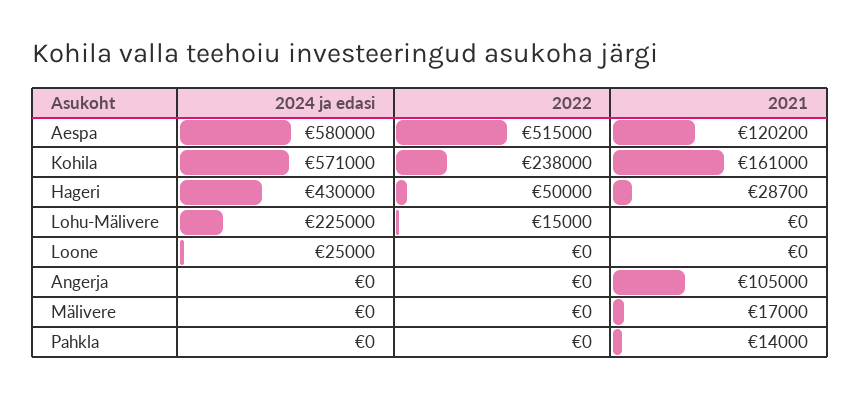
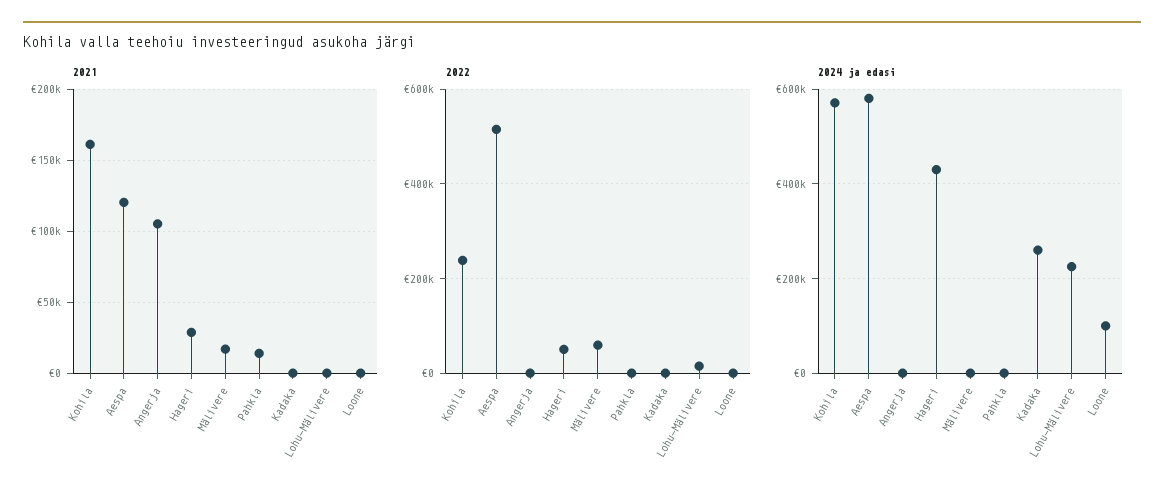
  {
    "2024 ja edasi": {
      "Aespa": 580000,
      "Kohila": 571000,
      "Hageri": 430000,
      "Lohu-Mälivere": 225000,
-     "Loone": 25000,
+     "Loone": 100000,
      "Angerja": 0,
      "Mälivere": 0,
-     "Pahkla": 0
+     "Pahkla": 0,
+     "Kadaka": 260000
    },
    "2022": {
      "Aespa": 515000,
      "Kohila": 238000,
      "Hageri": 50000,
      "Lohu-Mälivere": 15000,
      "Loone": 0,
      "Angerja": 0,
-     "Mälivere": 0,
+     "Mälivere": 60000,
-     "Pahkla": 0
+     "Pahkla": 0,
+     "Kadaka": 0
    },
    "2021": {
      "Aespa": 120200,
      "Kohila": 161000,
      "Hageri": 28700,
      "Lohu-Mälivere": 0,
      "Loone": 0,
      "Angerja": 105000,
      "Mälivere": 17000,
-     "Pahkla": 14000
+     "Pahkla": 14000,
+     "Kadaka": 0
    }
  }

